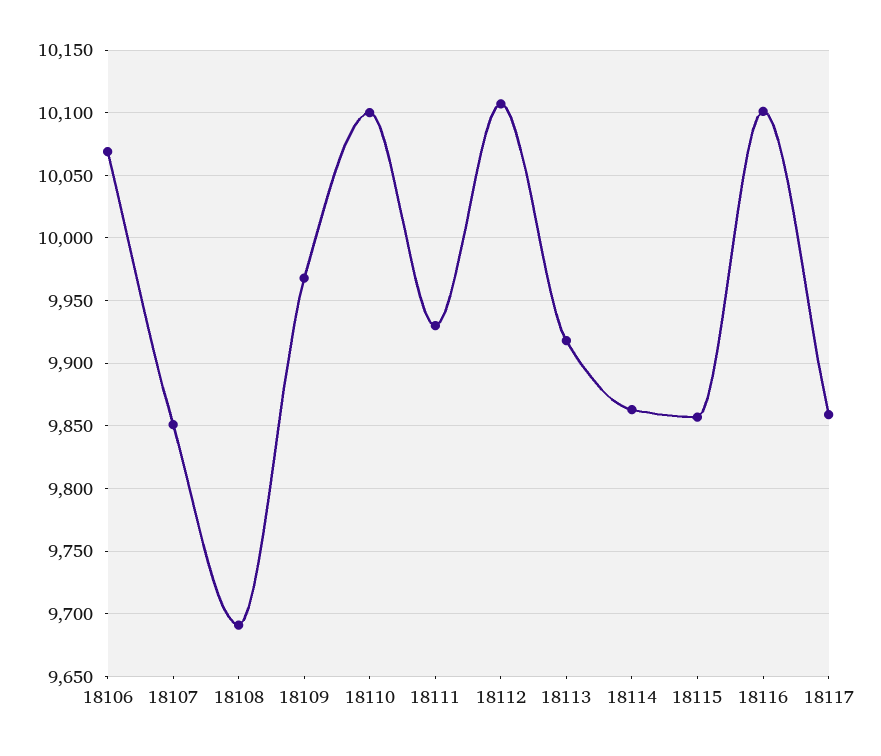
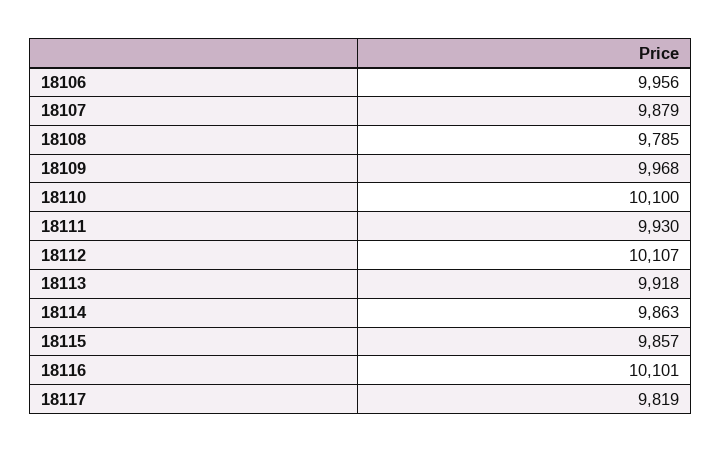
  {
-   "18106": 10070,
+   "18106": 9956,
-   "18107": 9850,
+   "18107": 9879,
-   "18108": 9690,
+   "18108": 9785,
    "18109": 9968,
    "18110": 10100,
    "18111": 9930,
    "18112": 10107,
    "18113": 9918,
    "18114": 9863,
    "18115": 9857,
    "18116": 10101,
-   "18117": 9860
+   "18117": 9819
  }

